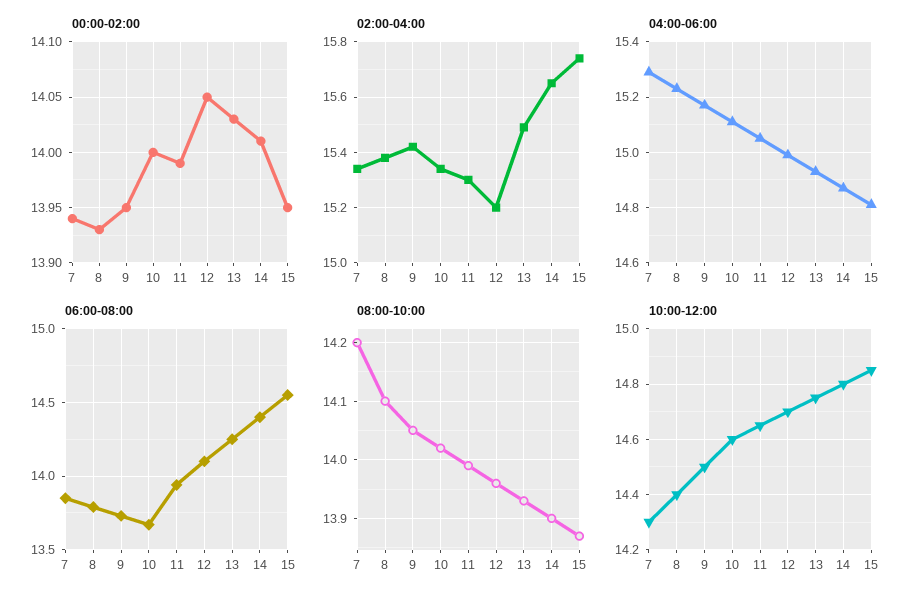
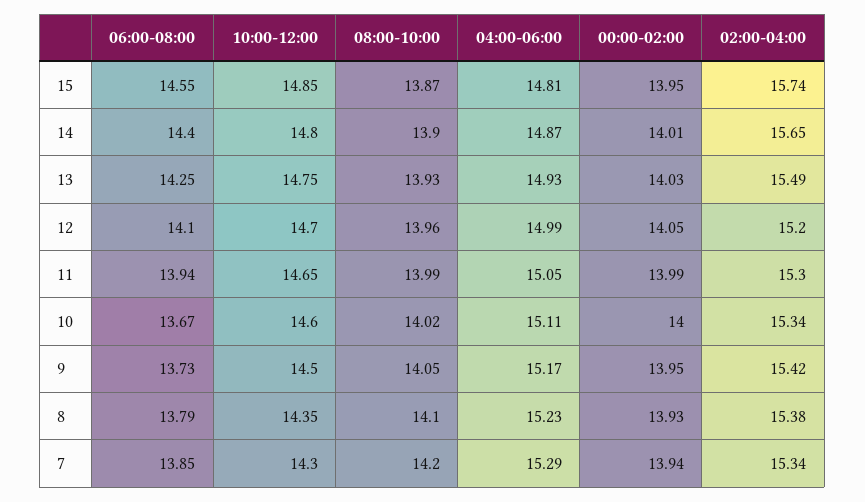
  {
    "00:00-02:00": {
      "7": 13.94,
      "8": 13.93,
      "9": 13.95,
      "10": 14,
      "11": 13.99,
      "12": 14.05,
      "13": 14.03,
      "14": 14.01,
      "15": 13.95
    },
    "02:00-04:00": {
      "7": 15.34,
      "8": 15.38,
      "9": 15.42,
      "10": 15.34,
      "11": 15.3,
      "12": 15.2,
      "13": 15.49,
      "14": 15.65,
      "15": 15.74
    },
    "04:00-06:00": {
      "7": 15.29,
      "8": 15.23,
      "9": 15.17,
      "10": 15.11,
      "11": 15.05,
      "12": 14.99,
      "13": 14.93,
      "14": 14.87,
      "15": 14.81
    },
    "06:00-08:00": {
      "7": 13.85,
      "8": 13.79,
      "9": 13.73,
      "10": 13.67,
      "11": 13.94,
      "12": 14.1,
      "13": 14.25,
      "14": 14.4,
      "15": 14.55
    },
    "08:00-10:00": {
      "7": 14.2,
      "8": 14.1,
      "9": 14.05,
      "10": 14.02,
      "11": 13.99,
      "12": 13.96,
      "13": 13.93,
      "14": 13.9,
      "15": 13.87
    },
    "10:00-12:00": {
      "7": 14.3,
-     "8": 14.4,
+     "8": 14.35,
      "9": 14.5,
      "10": 14.6,
      "11": 14.65,
      "12": 14.7,
      "13": 14.75,
      "14": 14.8,
      "15": 14.85
    }
  }

